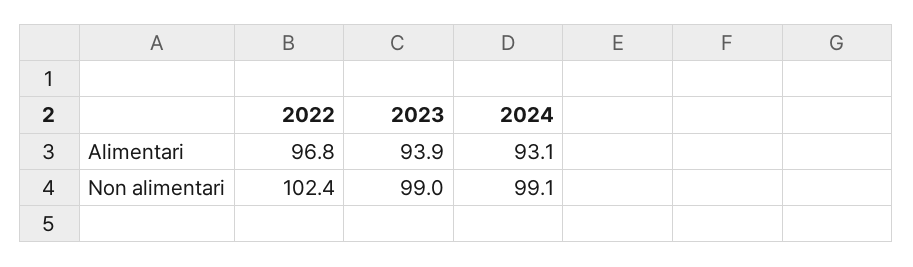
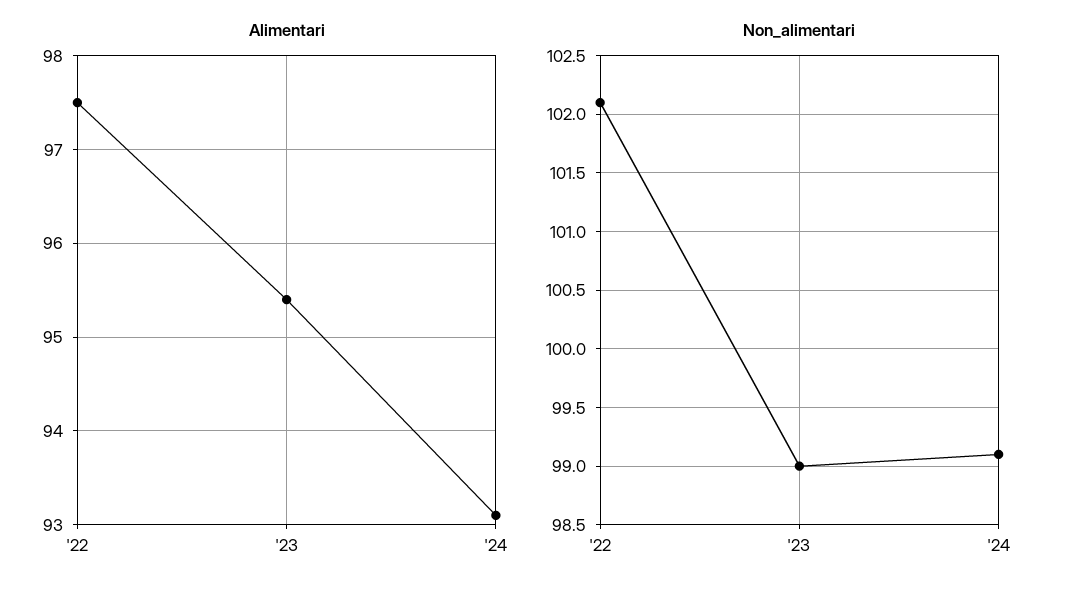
  {
    "Alimentari": {
-     "2022": 96.8,
+     "2022": 97.5,
-     "2023": 93.9,
+     "2023": 95.4,
      "2024": 93.1
    },
    "Non alimentari": {
-     "2022": 102.4,
+     "2022": 102.1,
      "2023": 99,
      "2024": 99.1
    }
  }

